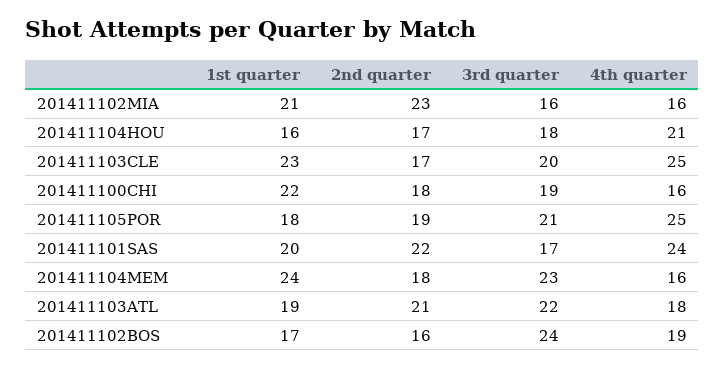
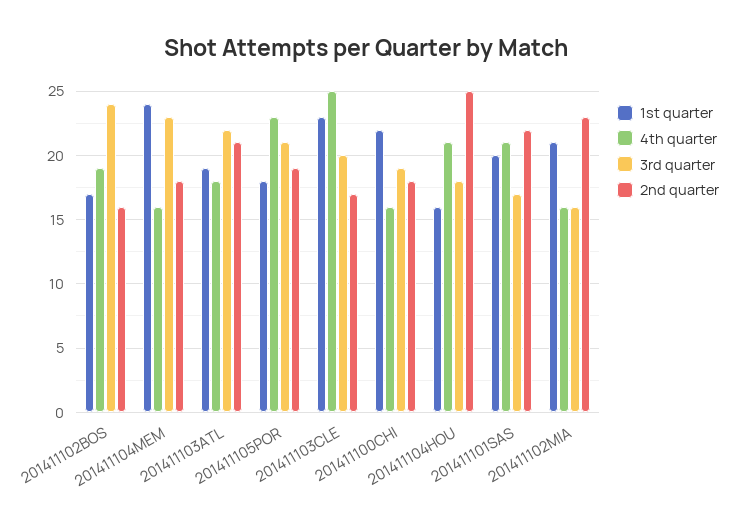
  {
    "1st quarter": {
      "201411102MIA": 21,
      "201411104HOU": 16,
      "201411103CLE": 23,
      "201411100CHI": 22,
      "201411105POR": 18,
      "201411101SAS": 20,
      "201411104MEM": 24,
      "201411103ATL": 19,
      "201411102BOS": 17
    },
    "2nd quarter": {
      "201411102MIA": 23,
-     "201411104HOU": 17,
+     "201411104HOU": 25,
      "201411103CLE": 17,
      "201411100CHI": 18,
      "201411105POR": 19,
      "201411101SAS": 22,
      "201411104MEM": 18,
      "201411103ATL": 21,
      "201411102BOS": 16
    },
    "3rd quarter": {
      "201411102MIA": 16,
      "201411104HOU": 18,
      "201411103CLE": 20,
      "201411100CHI": 19,
      "201411105POR": 21,
      "201411101SAS": 17,
      "201411104MEM": 23,
      "201411103ATL": 22,
      "201411102BOS": 24
    },
    "4th quarter": {
      "201411102MIA": 16,
      "201411104HOU": 21,
      "201411103CLE": 25,
      "201411100CHI": 16,
-     "201411105POR": 25,
+     "201411105POR": 23,
-     "201411101SAS": 24,
+     "201411101SAS": 21,
      "201411104MEM": 16,
      "201411103ATL": 18,
      "201411102BOS": 19
    }
  }

